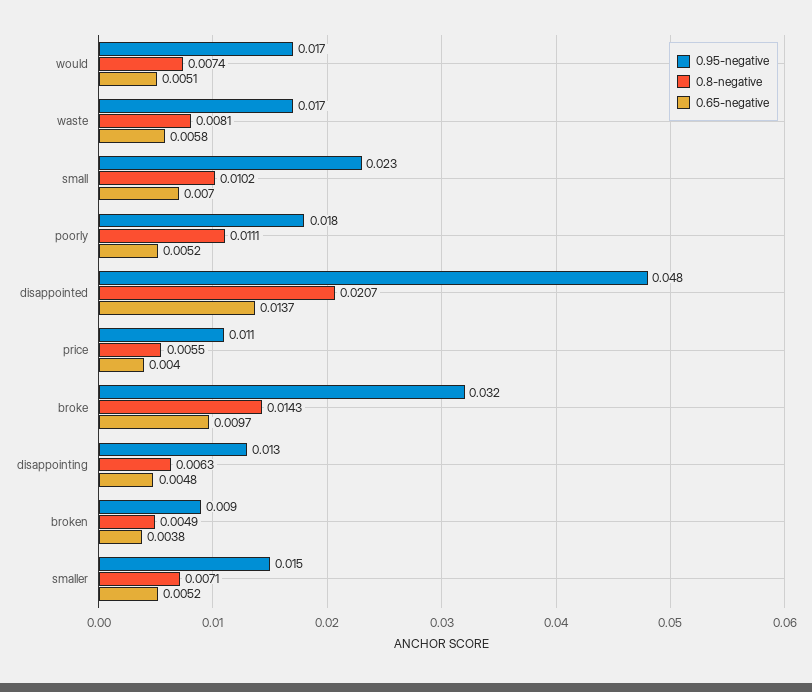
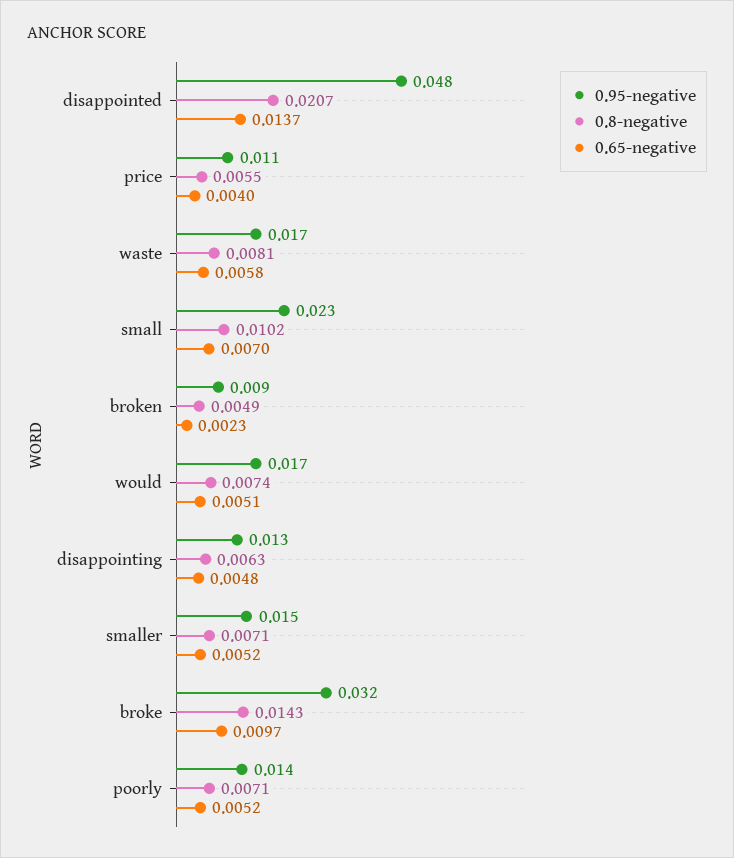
  {
    "0.95-negative": {
      "would": 0.017,
      "waste": 0.017,
      "small": 0.023,
-     "poorly": 0.018,
+     "poorly": 0.014,
      "disappointed": 0.048,
      "price": 0.011,
      "broke": 0.032,
      "disappointing": 0.013,
      "broken": 0.009,
      "smaller": 0.015
    },
    "0.8-negative": {
      "would": 0.0074,
      "waste": 0.0081,
      "small": 0.0102,
-     "poorly": 0.0111,
+     "poorly": 0.0071,
      "disappointed": 0.0207,
      "price": 0.0055,
      "broke": 0.0143,
      "disappointing": 0.0063,
      "broken": 0.0049,
      "smaller": 0.0071
    },
    "0.65-negative": {
      "would": 0.0051,
      "waste": 0.0058,
      "small": 0.007,
      "poorly": 0.0052,
      "disappointed": 0.0137,
      "price": 0.004,
      "broke": 0.0097,
      "disappointing": 0.0048,
-     "broken": 0.0038,
+     "broken": 0.0023,
      "smaller": 0.0052
    }
  }

